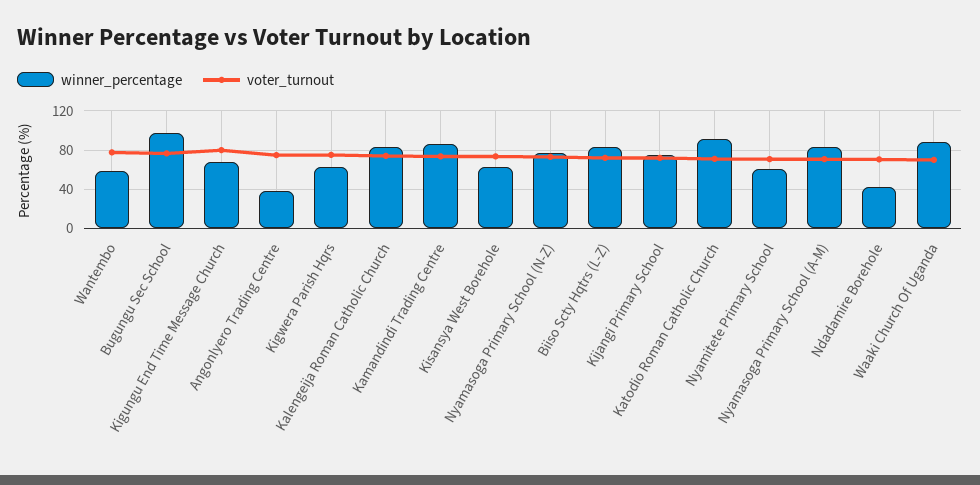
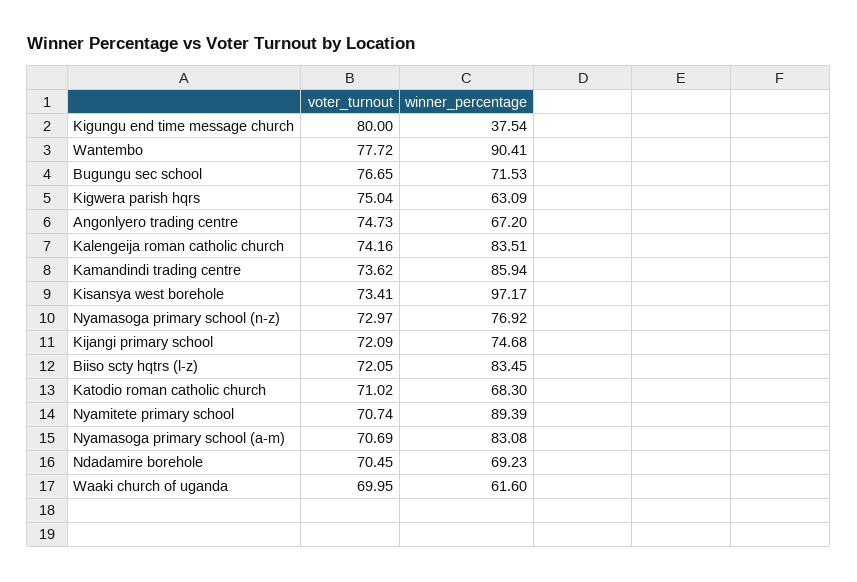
  {
    "winner_percentage": {
-     "Wantembo": 60,
+     "Wantembo": 90.41,
-     "Bugungu Sec School": 100,
+     "Bugungu Sec School": 71.53,
-     "Kigungu End Time Message Church": 70,
+     "Kigungu End Time Message Church": 37.54,
-     "Angonlyero Trading Centre": 40,
+     "Angonlyero Trading Centre": 67.2,
      "Kigwera Parish Hqrs": 63.09,
      "Kalengeija Roman Catholic Church": 83.51,
      "Kamandindi Trading Centre": 85.94,
-     "Kisansya West Borehole": 60,
+     "Kisansya West Borehole": 97.17,
      "Nyamasoga Primary School (N-Z)": 76.92,
      "Biiso Scty Hqtrs (L-Z)": 83.45,
      "Kijangi Primary School": 74.68,
-     "Katodio Roman Catholic Church": 90,
+     "Katodio Roman Catholic Church": 68.3,
-     "Nyamitete Primary School": 60,
+     "Nyamitete Primary School": 89.39,
      "Nyamasoga Primary School (A-M)": 83.08,
-     "Ndadamire Borehole": 40,
+     "Ndadamire Borehole": 69.23,
-     "Waaki Church Of Uganda": 90
+     "Waaki Church Of Uganda": 61.6
    },
    "voter_turnout": {
      "Wantembo": 77.72,
      "Bugungu Sec School": 76.65,
      "Kigungu End Time Message Church": 80,
      "Angonlyero Trading Centre": 74.73,
      "Kigwera Parish Hqrs": 75.04,
      "Kalengeija Roman Catholic Church": 74.16,
      "Kamandindi Trading Centre": 73.62,
      "Kisansya West Borehole": 73.41,
      "Nyamasoga Primary School (N-Z)": 72.97,
      "Biiso Scty Hqtrs (L-Z)": 72.05,
      "Kijangi Primary School": 72.09,
      "Katodio Roman Catholic Church": 71.02,
      "Nyamitete Primary School": 70.74,
      "Nyamasoga Primary School (A-M)": 70.69,
      "Ndadamire Borehole": 70.45,
      "Waaki Church Of Uganda": 69.95
    }
  }

